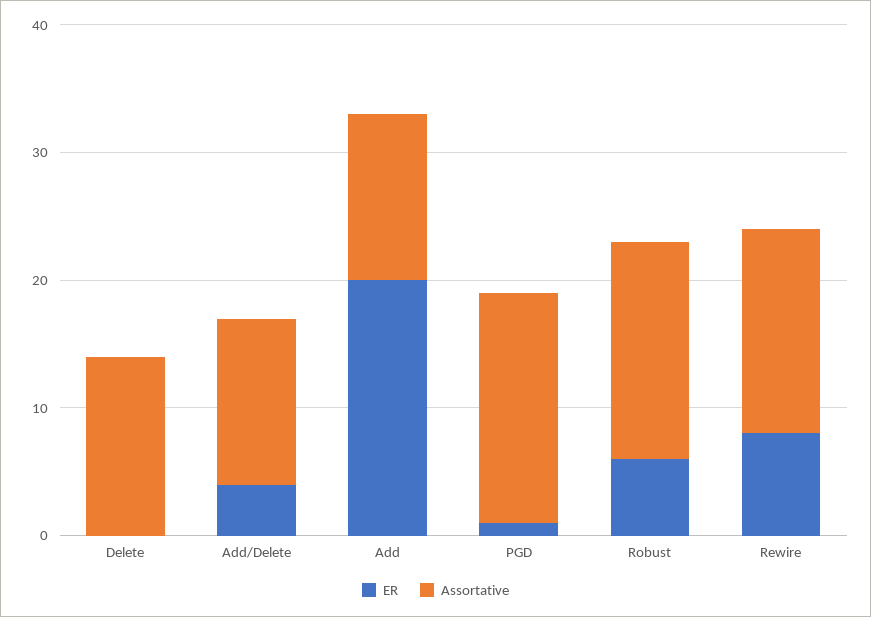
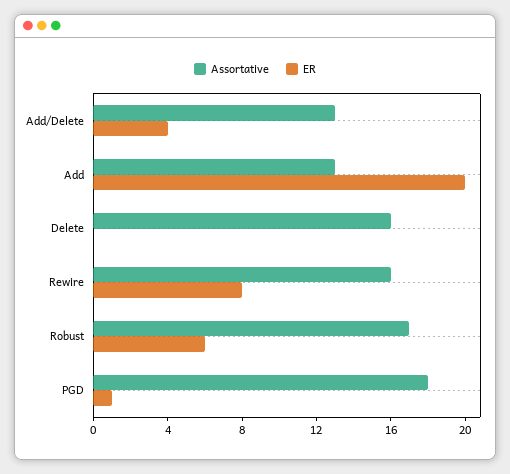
  {
    "ER": {
      "Delete": 0,
      "Add/Delete": 4,
      "Add": 20,
      "PGD": 1,
      "Robust": 6,
      "Rewire": 8
    },
    "Assortative": {
-     "Delete": 14,
+     "Delete": 16,
      "Add/Delete": 13,
      "Add": 13,
      "PGD": 18,
      "Robust": 17,
      "Rewire": 16
    }
  }

